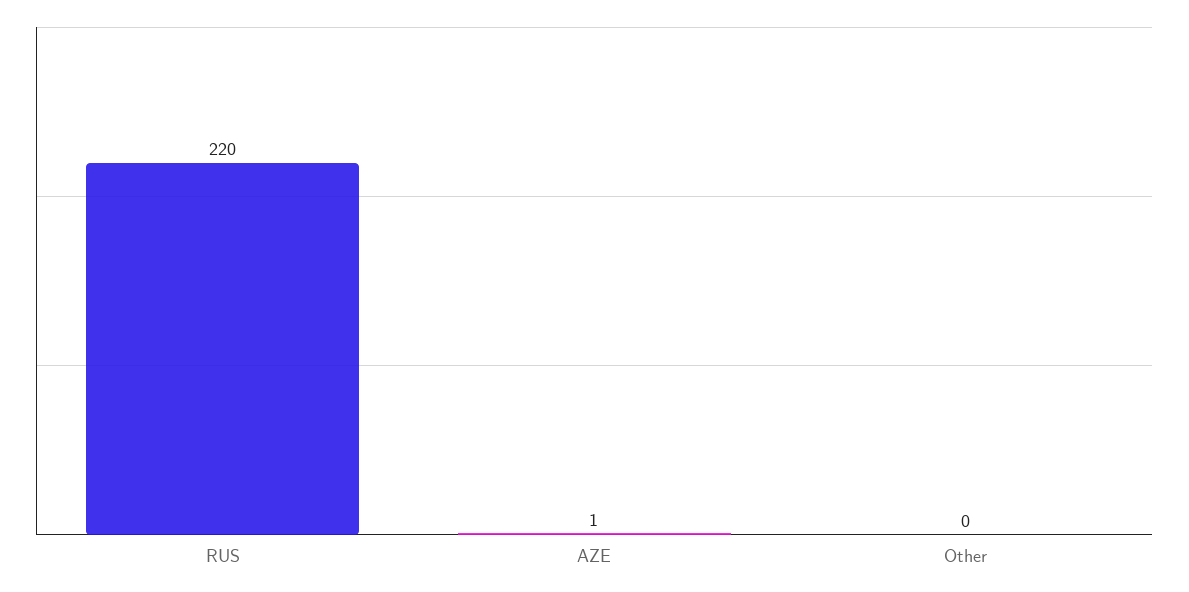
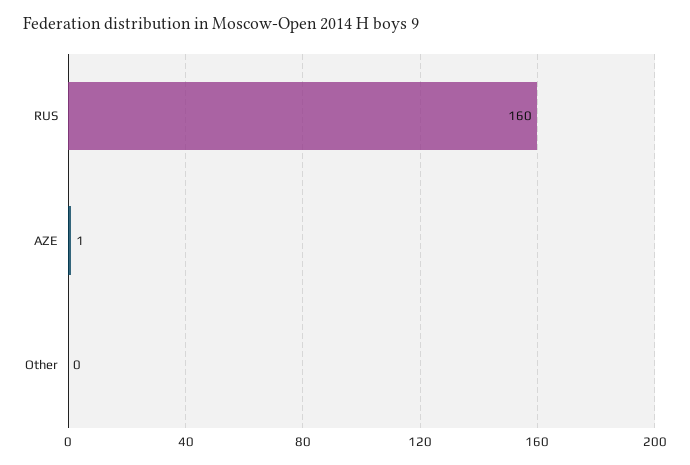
  {
-   "RUS": 220,
+   "RUS": 160,
    "AZE": 1,
    "Other": 0
  }

